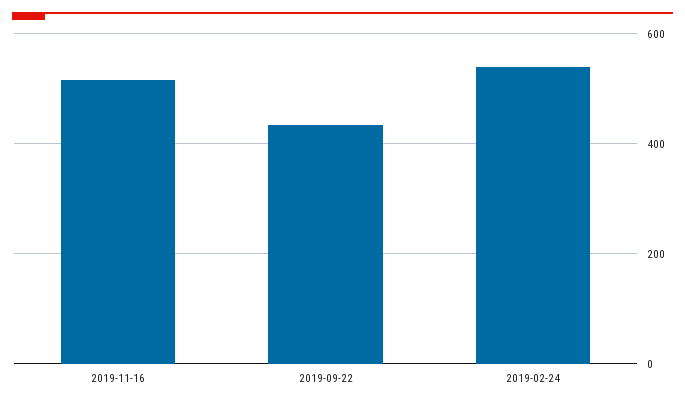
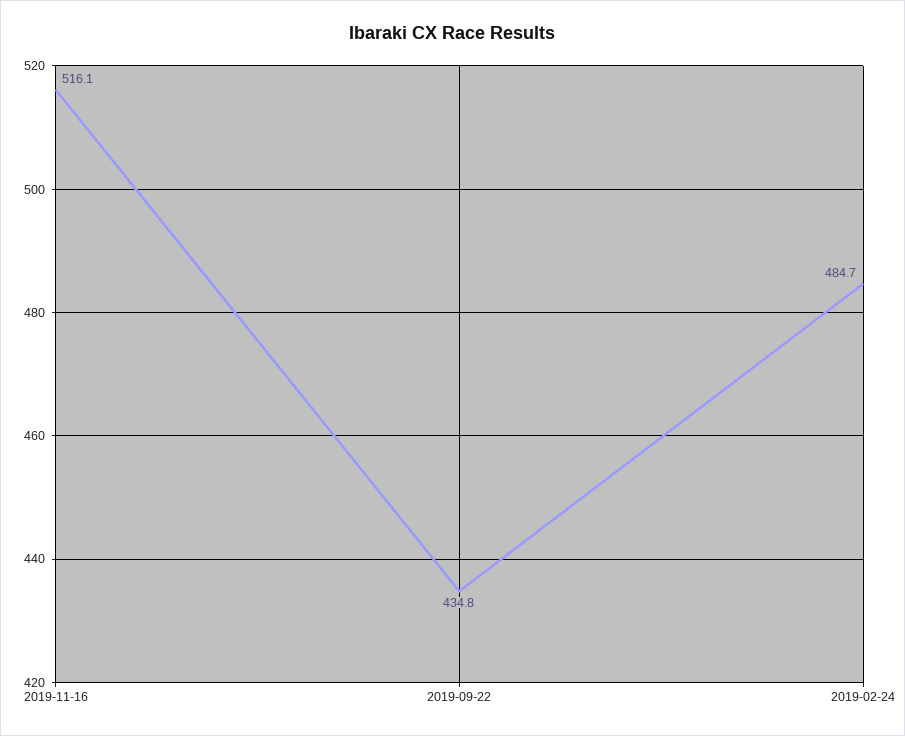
  {
    "2019-11-16": 516.1,
    "2019-09-22": 434.8,
-   "2019-02-24": 540
+   "2019-02-24": 484.7
  }

